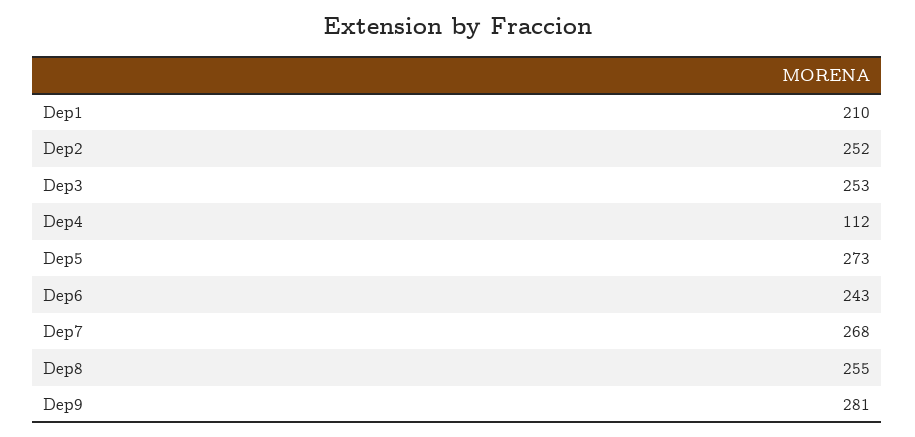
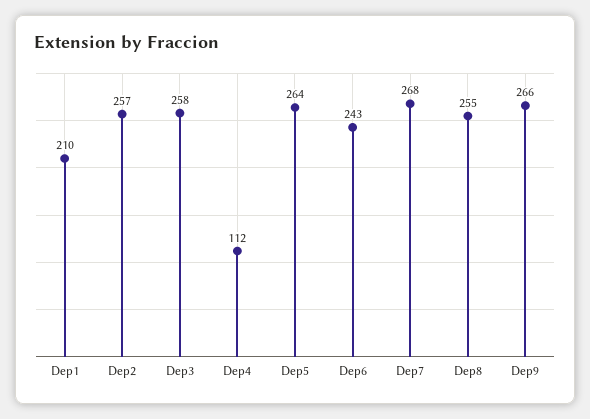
  {
    "Dep1": 210,
-   "Dep2": 252,
+   "Dep2": 257,
-   "Dep3": 253,
+   "Dep3": 258,
    "Dep4": 112,
-   "Dep5": 273,
+   "Dep5": 264,
    "Dep6": 243,
    "Dep7": 268,
    "Dep8": 255,
-   "Dep9": 281
+   "Dep9": 266
  }

